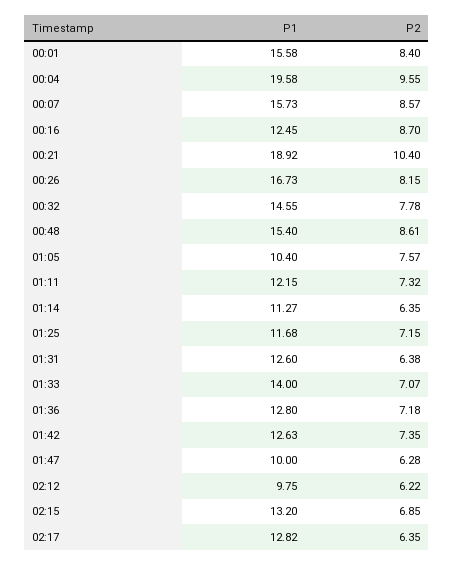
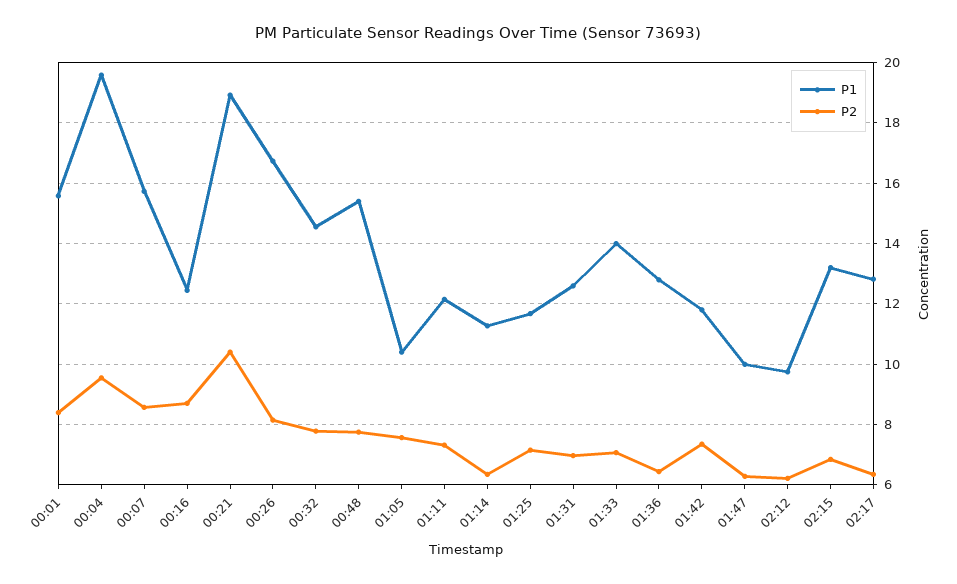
  {
    "P1": {
      "00:01": 15.58,
      "00:04": 19.58,
      "00:07": 15.73,
      "00:16": 12.45,
      "00:21": 18.92,
      "00:26": 16.73,
      "00:32": 14.55,
      "00:48": 15.4,
      "01:05": 10.4,
      "01:11": 12.15,
      "01:14": 11.27,
      "01:25": 11.68,
      "01:31": 12.6,
      "01:33": 14,
      "01:36": 12.8,
-     "01:42": 12.63,
+     "01:42": 11.8,
      "01:47": 10,
      "02:12": 9.75,
      "02:15": 13.2,
      "02:17": 12.82
    },
    "P2": {
      "00:01": 8.4,
      "00:04": 9.55,
      "00:07": 8.57,
      "00:16": 8.7,
      "00:21": 10.4,
      "00:26": 8.15,
      "00:32": 7.78,
-     "00:48": 8.61,
+     "00:48": 7.8,
      "01:05": 7.57,
      "01:11": 7.32,
      "01:14": 6.35,
      "01:25": 7.15,
-     "01:31": 6.38,
+     "01:31": 7,
      "01:33": 7.07,
-     "01:36": 7.18,
+     "01:36": 6.4,
      "01:42": 7.35,
      "01:47": 6.28,
      "02:12": 6.22,
      "02:15": 6.85,
      "02:17": 6.35
    }
  }

